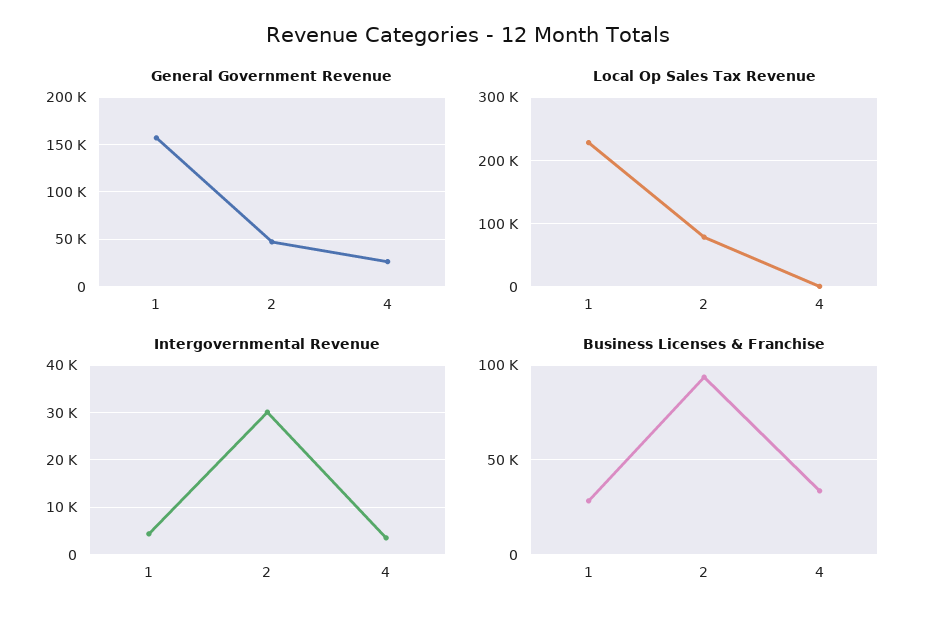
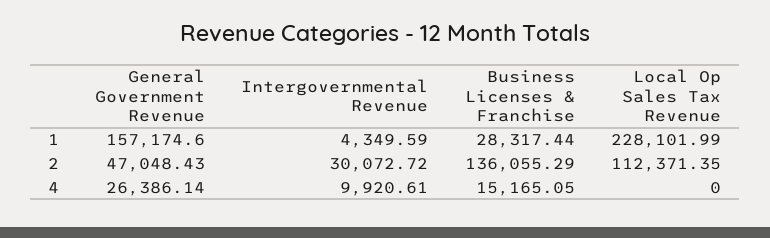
  {
    "General Government Revenue": {
      "1": 157174.6,
      "2": 47048.43,
      "4": 26386.14
    },
    "Local Op Sales Tax Revenue": {
      "1": 228101.99,
-     "2": 80000,
+     "2": 112371.35,
      "4": 0
    },
    "Intergovernmental Revenue": {
      "1": 4349.59,
      "2": 30072.72,
-     "4": 4000
+     "4": 9920.61
    },
    "Business Licenses & Franchise": {
      "1": 28317.44,
-     "2": 95000,
+     "2": 136055.29,
-     "4": 35000
+     "4": 15165.05
    }
  }

